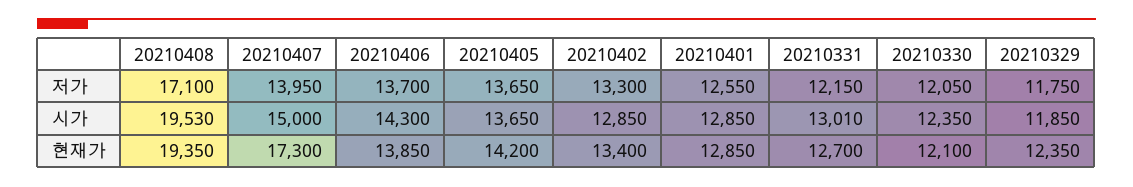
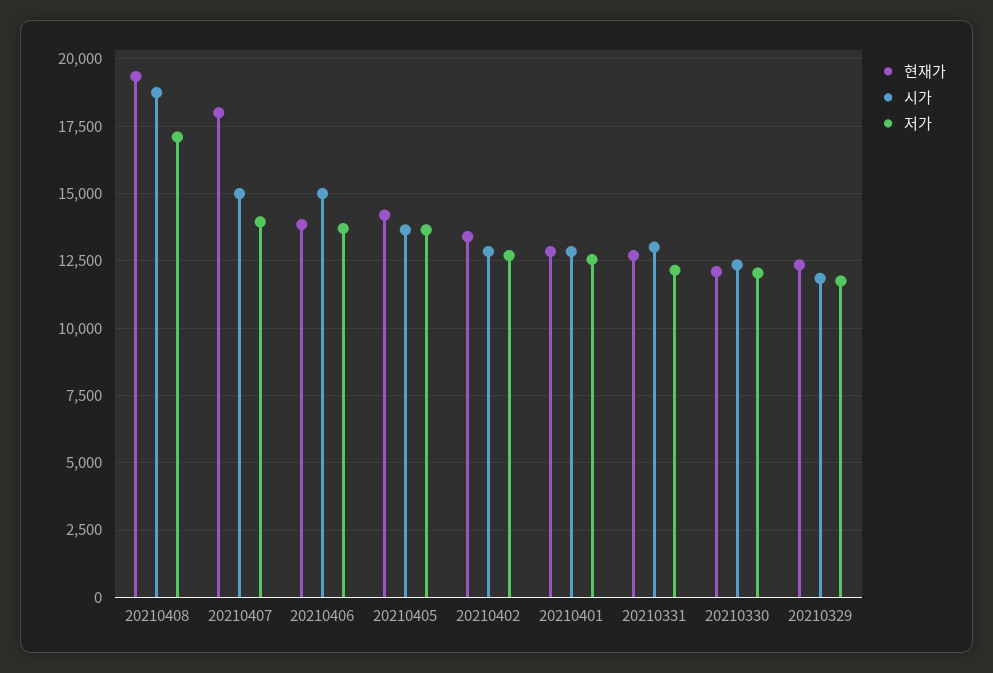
  {
    "저가": {
      "20210408": 17100,
      "20210407": 13950,
      "20210406": 13700,
      "20210405": 13650,
-     "20210402": 13300,
+     "20210402": 12750,
      "20210401": 12550,
      "20210331": 12150,
      "20210330": 12050,
      "20210329": 11750
    },
    "시가": {
-     "20210408": 19530,
+     "20210408": 18750,
      "20210407": 15000,
-     "20210406": 14300,
+     "20210406": 15000,
      "20210405": 13650,
      "20210402": 12850,
      "20210401": 12850,
      "20210331": 13010,
      "20210330": 12350,
      "20210329": 11850
    },
    "현재가": {
      "20210408": 19350,
-     "20210407": 17300,
+     "20210407": 18000,
      "20210406": 13850,
      "20210405": 14200,
      "20210402": 13400,
      "20210401": 12850,
      "20210331": 12700,
      "20210330": 12100,
      "20210329": 12350
    }
  }

